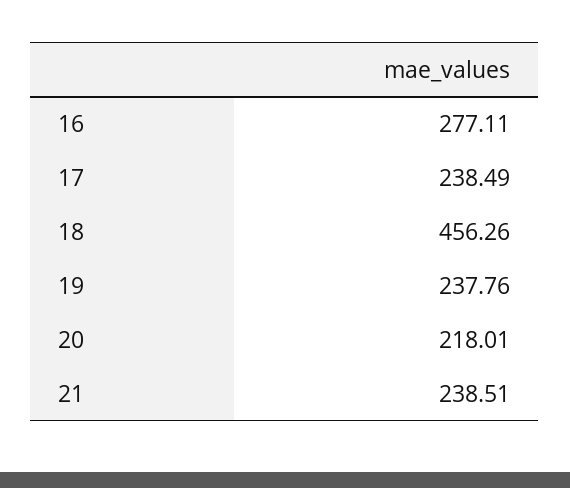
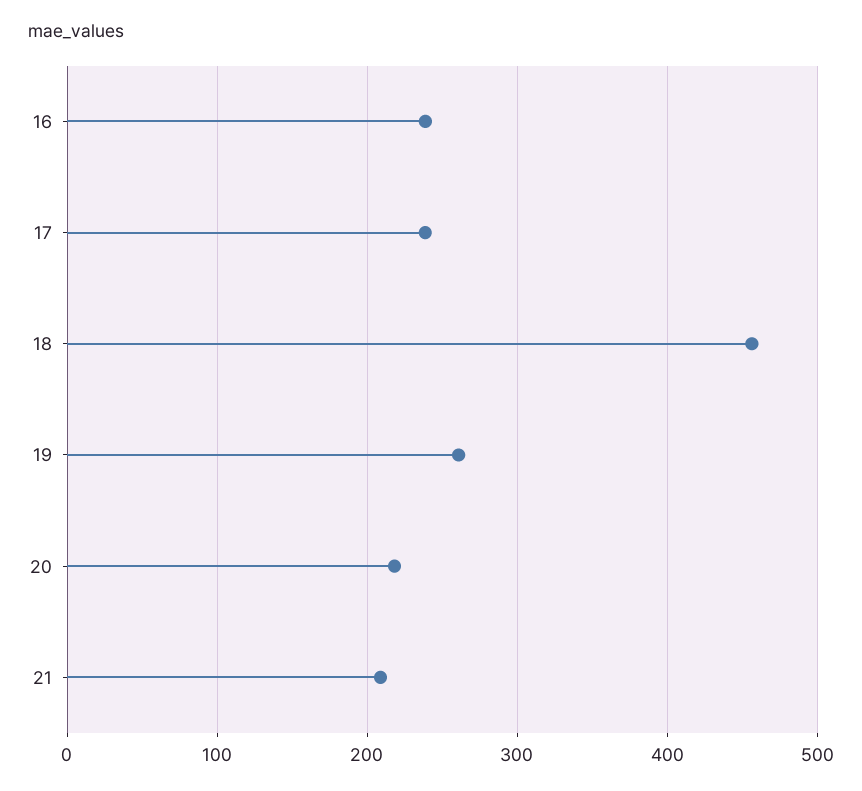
  {
-   "16": 277.11,
+   "16": 240,
    "17": 238.49,
    "18": 456.26,
-   "19": 237.76,
+   "19": 260,
    "20": 218.01,
-   "21": 238.51
+   "21": 210
  }

